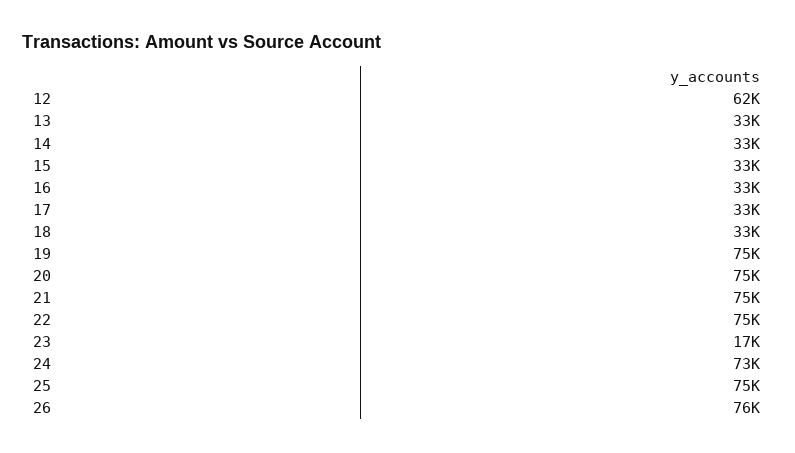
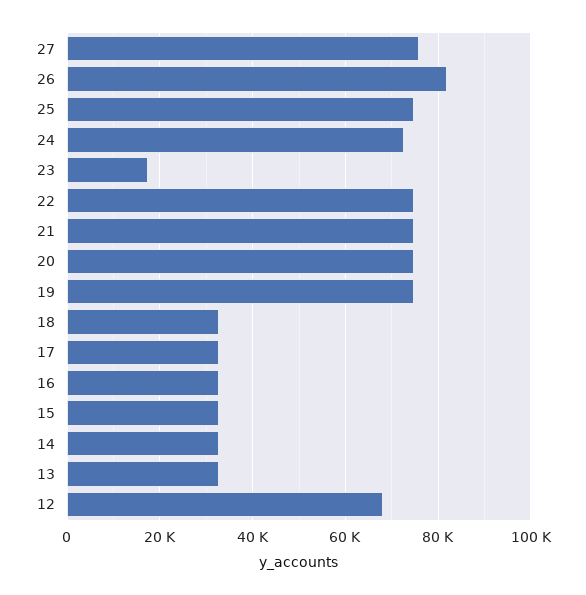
  {
-   "12": 62000,
+   "12": 68000,
    "13": 33000,
    "14": 33000,
    "15": 33000,
    "16": 33000,
    "17": 33000,
    "18": 33000,
    "19": 75000,
    "20": 75000,
    "21": 75000,
    "22": 75000,
    "23": 17000,
    "24": 73000,
    "25": 75000,
-   "26": 76000
+   "26": 82000,
+   "27": 76000
  }

